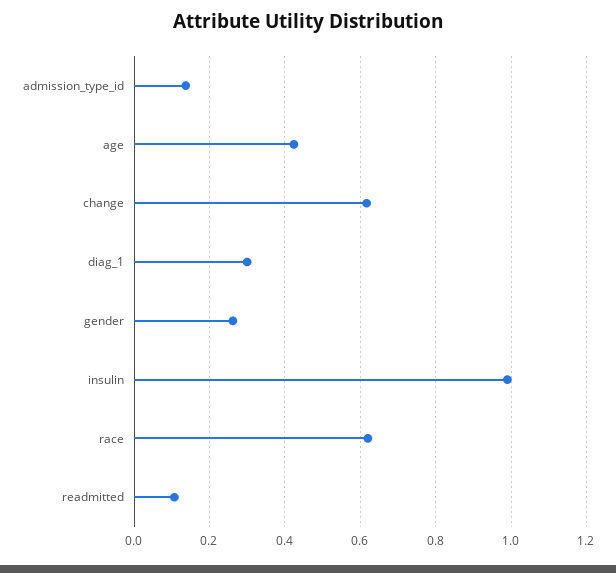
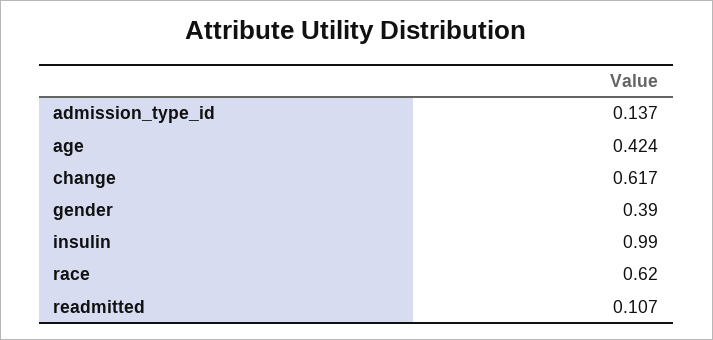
  {
    "admission_type_id": 0.137,
    "age": 0.424,
    "change": 0.617,
-   "diag_1": 0.3,
-   "gender": 0.26,
+   "gender": 0.39,
    "insulin": 0.99,
    "race": 0.62,
    "readmitted": 0.107
  }

